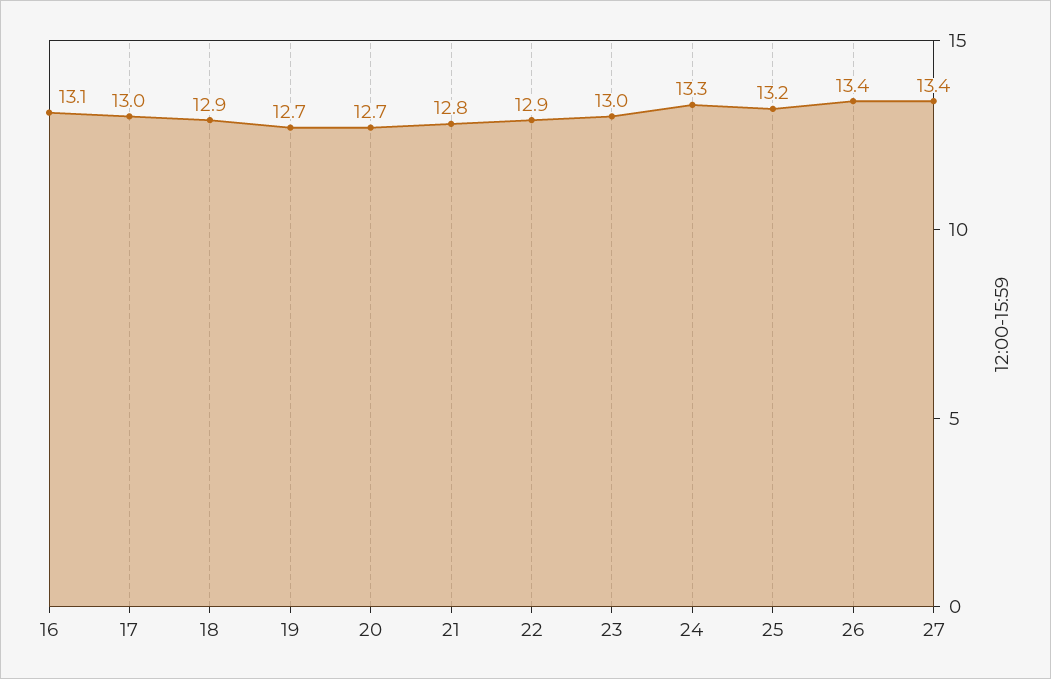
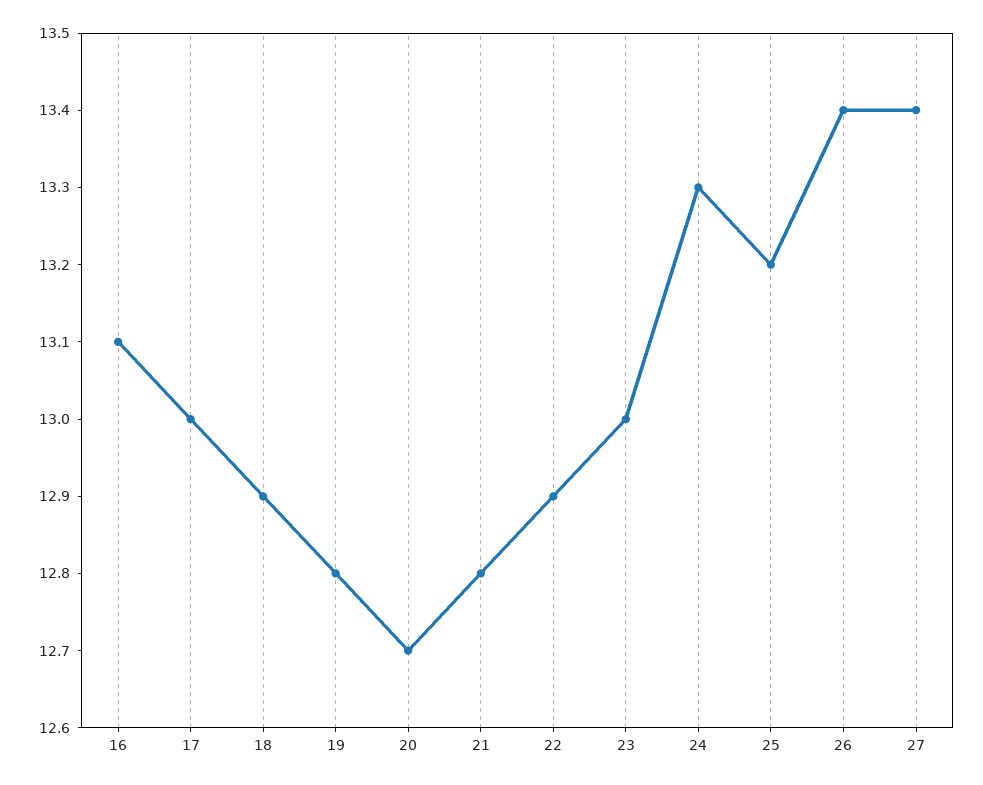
  {
    "16": 13.1,
    "17": 13,
    "18": 12.9,
-   "19": 12.7,
+   "19": 12.8,
    "20": 12.7,
    "21": 12.8,
    "22": 12.9,
    "23": 13,
    "24": 13.3,
    "25": 13.2,
    "26": 13.4,
    "27": 13.4
  }

